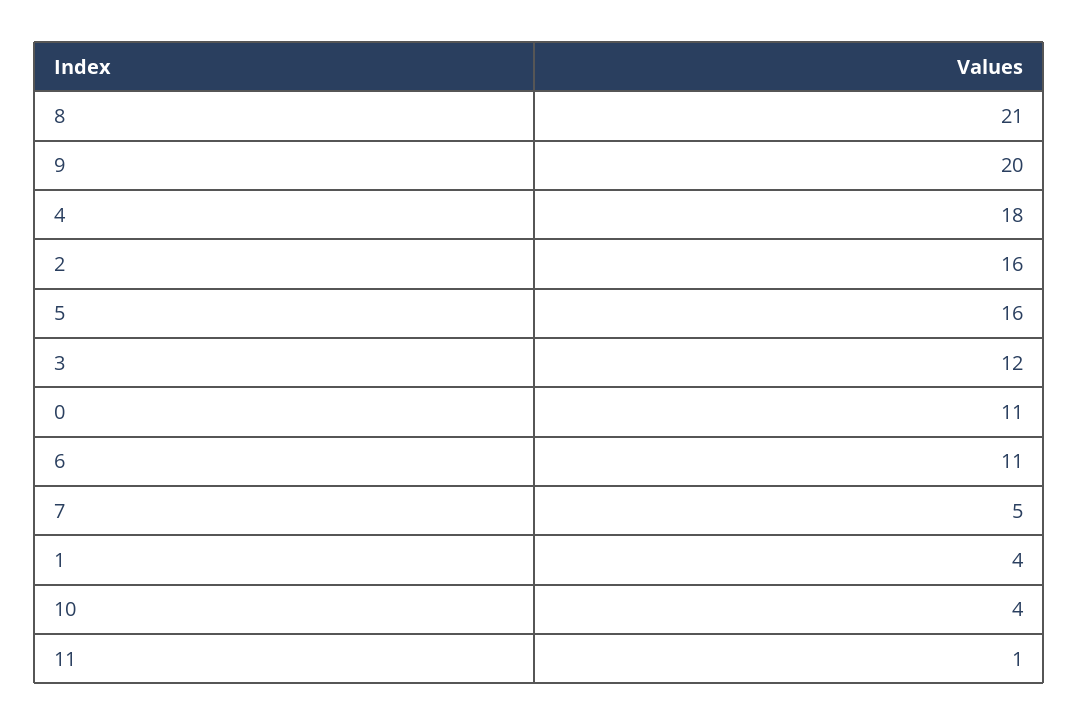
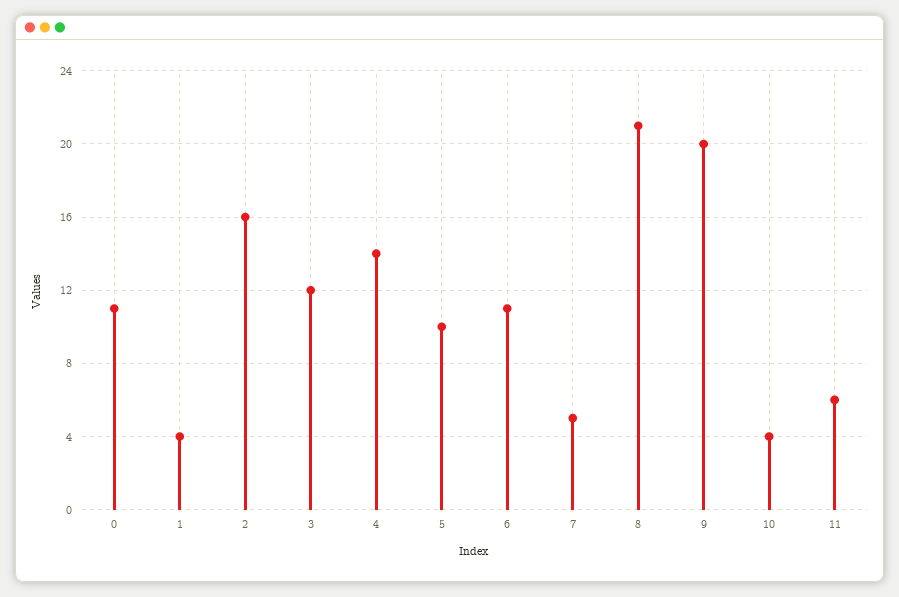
  {
    "8": 21,
    "9": 20,
-   "4": 18,
+   "4": 14,
    "2": 16,
-   "5": 16,
+   "5": 10,
    "3": 12,
    "0": 11,
    "6": 11,
    "7": 5,
    "1": 4,
    "10": 4,
-   "11": 1
+   "11": 6
  }

